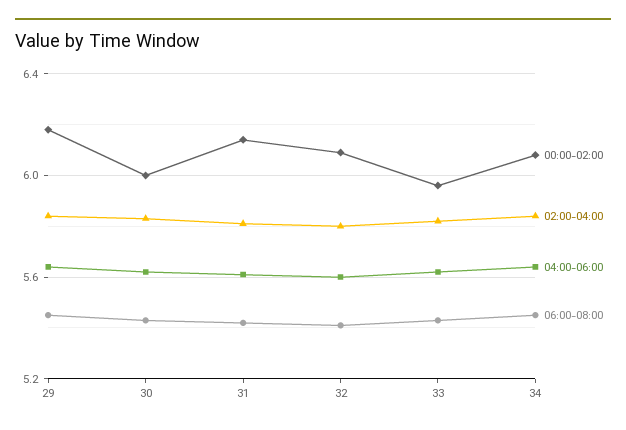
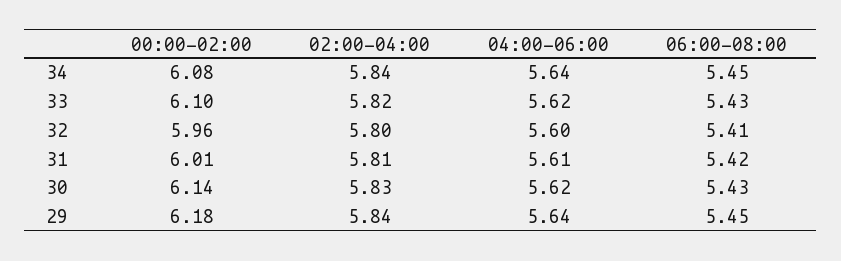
  {
    "00:00-02:00": {
      "29": 6.18,
-     "30": 6,
+     "30": 6.14,
-     "31": 6.15,
+     "31": 6.01,
-     "32": 6.1,
+     "32": 5.96,
-     "33": 5.95,
+     "33": 6.1,
      "34": 6.08
    },
    "02:00-04:00": {
      "29": 5.84,
      "30": 5.83,
      "31": 5.81,
      "32": 5.8,
      "33": 5.82,
      "34": 5.84
    },
    "04:00-06:00": {
      "29": 5.64,
      "30": 5.62,
      "31": 5.61,
      "32": 5.6,
      "33": 5.62,
      "34": 5.64
    },
    "06:00-08:00": {
      "29": 5.45,
      "30": 5.43,
      "31": 5.42,
      "32": 5.41,
      "33": 5.43,
      "34": 5.45
    }
  }

